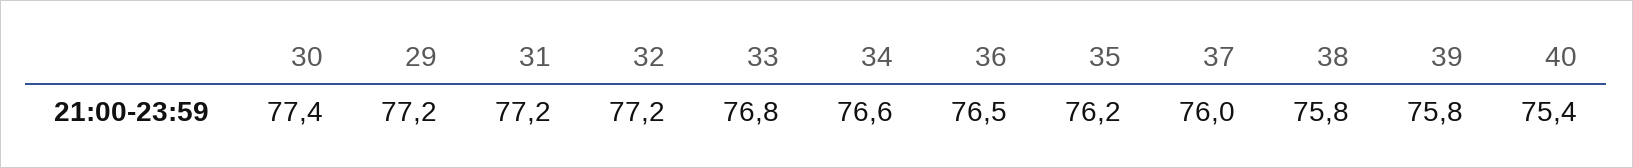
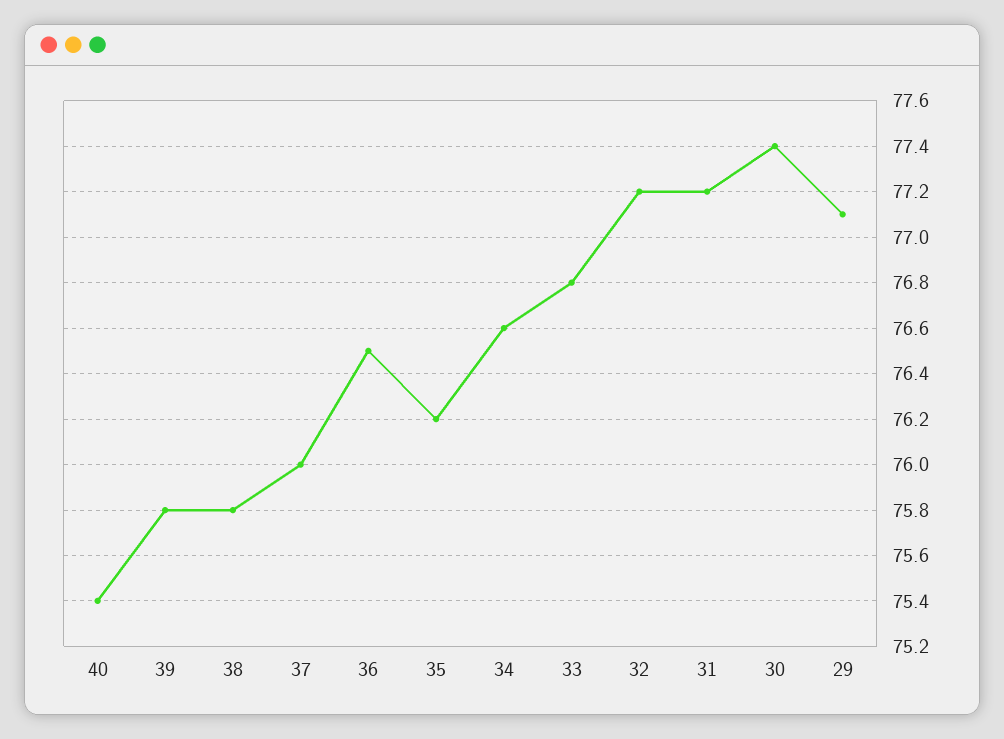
  {
    "30": 77.4,
-   "29": 77.2,
+   "29": 77.1,
    "31": 77.2,
    "32": 77.2,
    "33": 76.8,
    "34": 76.6,
    "36": 76.5,
    "35": 76.2,
    "37": 76,
    "38": 75.8,
    "39": 75.8,
    "40": 75.4
  }

